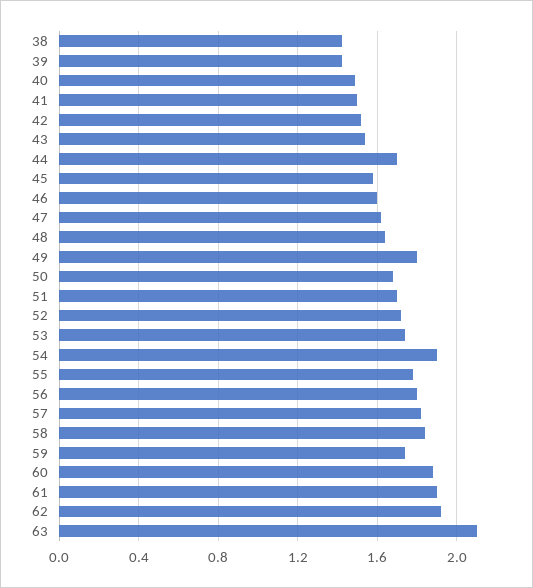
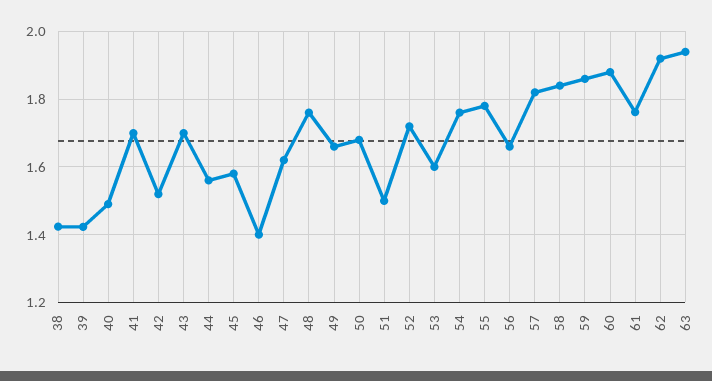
  {
    "38": 1.42,
    "39": 1.42,
    "40": 1.5,
-   "41": 1.5,
+   "41": 1.7,
    "42": 1.52,
-   "43": 1.55,
+   "43": 1.7,
-   "44": 1.7,
+   "44": 1.56,
    "45": 1.58,
-   "46": 1.6,
+   "46": 1.4,
    "47": 1.62,
-   "48": 1.65,
+   "48": 1.76,
-   "49": 1.8,
+   "49": 1.66,
    "50": 1.68,
-   "51": 1.7,
+   "51": 1.5,
    "52": 1.72,
-   "53": 1.75,
+   "53": 1.6,
-   "54": 1.9,
+   "54": 1.76,
    "55": 1.78,
-   "56": 1.8,
+   "56": 1.66,
    "57": 1.82,
    "58": 1.84,
-   "59": 1.75,
+   "59": 1.86,
    "60": 1.88,
-   "61": 1.9,
+   "61": 1.76,
    "62": 1.92,
-   "63": 2.1
+   "63": 1.94
  }

